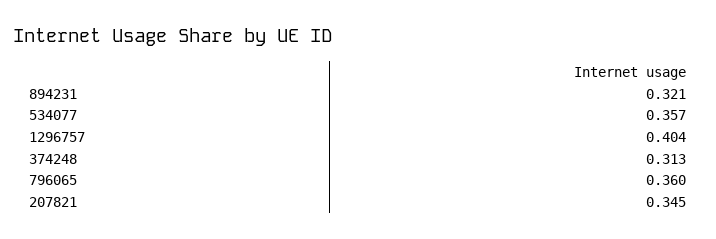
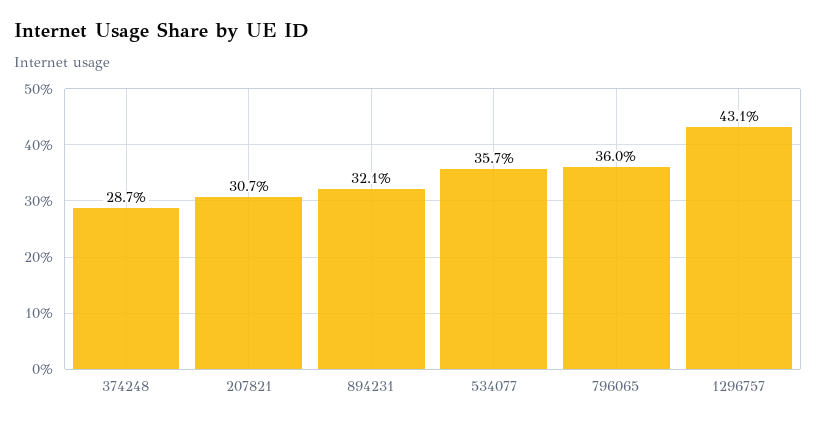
  {
    "894231": 0.321,
    "534077": 0.357,
-   "1296757": 0.404,
+   "1296757": 0.431,
-   "374248": 0.313,
+   "374248": 0.287,
    "796065": 0.36,
-   "207821": 0.345
+   "207821": 0.307
  }

